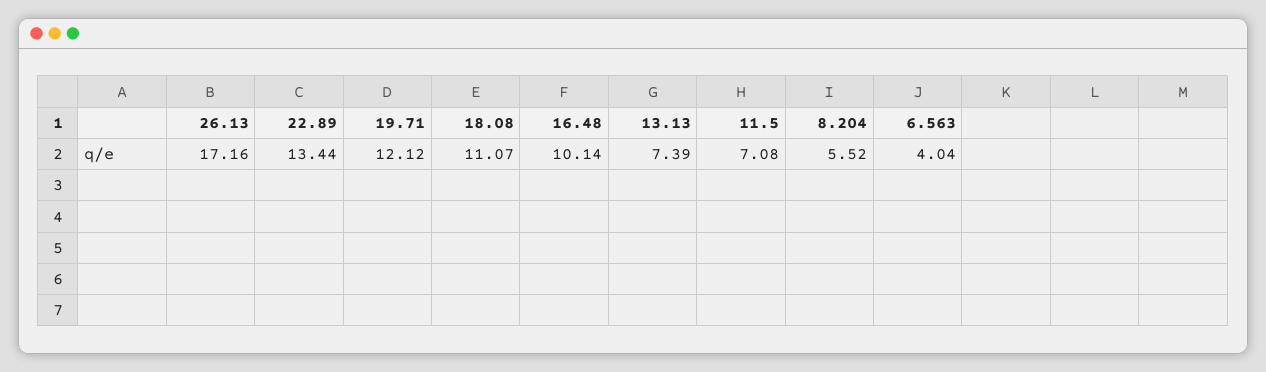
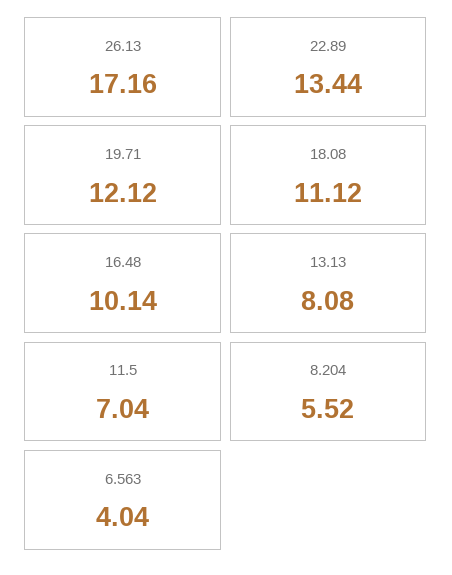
  {
    "26.13": 17.16,
    "22.89": 13.44,
    "19.71": 12.12,
-   "18.08": 11.07,
+   "18.08": 11.12,
    "16.48": 10.14,
-   "13.13": 7.39,
+   "13.13": 8.08,
-   "11.5": 7.08,
+   "11.5": 7.04,
    "8.204": 5.52,
    "6.563": 4.04
  }

